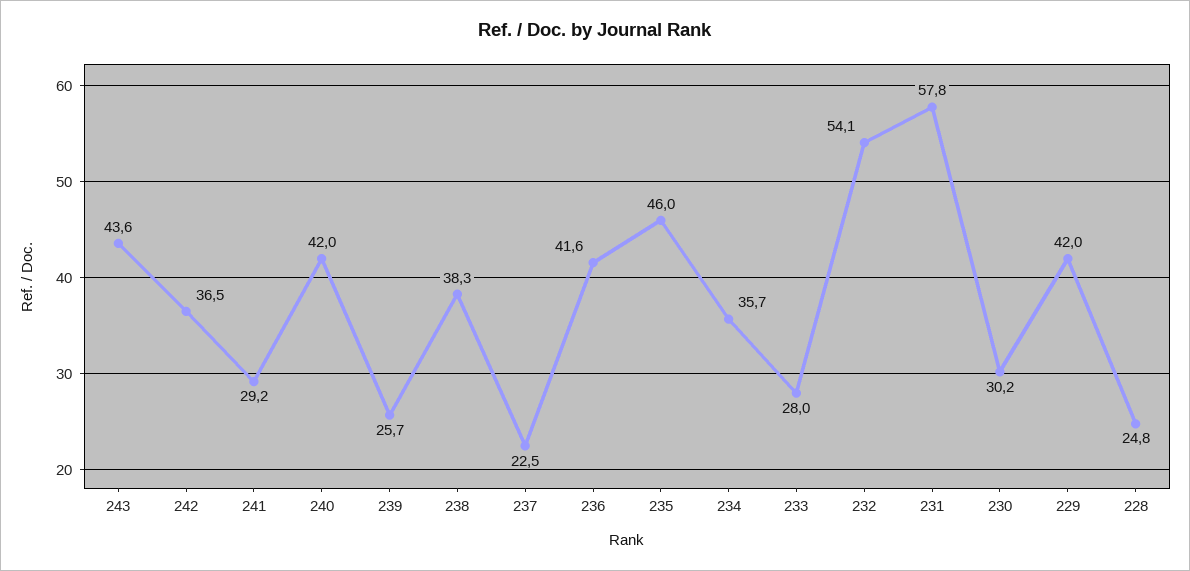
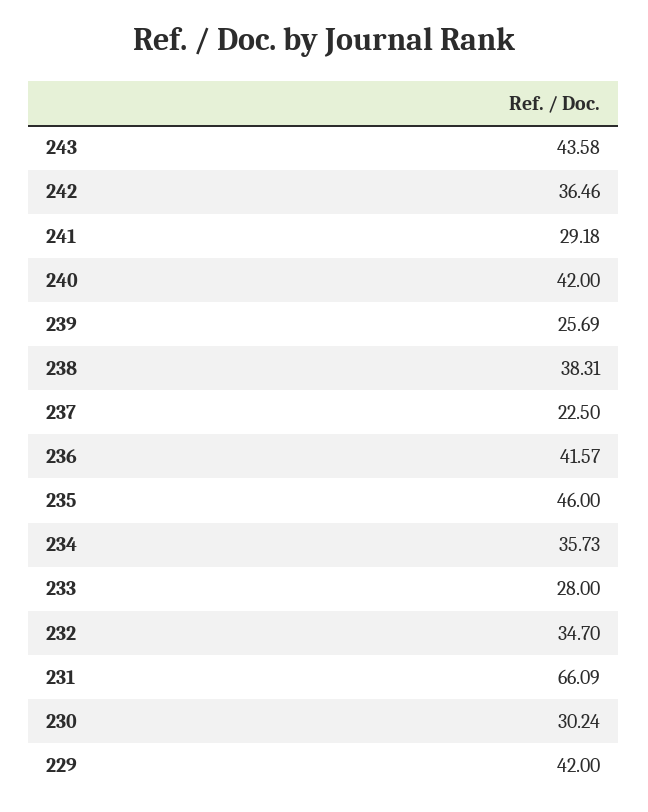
  {
    "243": 43.58,
    "242": 36.46,
    "241": 29.18,
    "240": 42,
    "239": 25.69,
    "238": 38.31,
    "237": 22.5,
    "236": 41.57,
    "235": 46,
    "234": 35.73,
    "233": 28,
-   "232": 54.1,
+   "232": 34.7,
-   "231": 57.8,
+   "231": 66.09,
    "230": 30.24,
-   "229": 42,
+   "229": 42
-   "228": 24.8
  }

